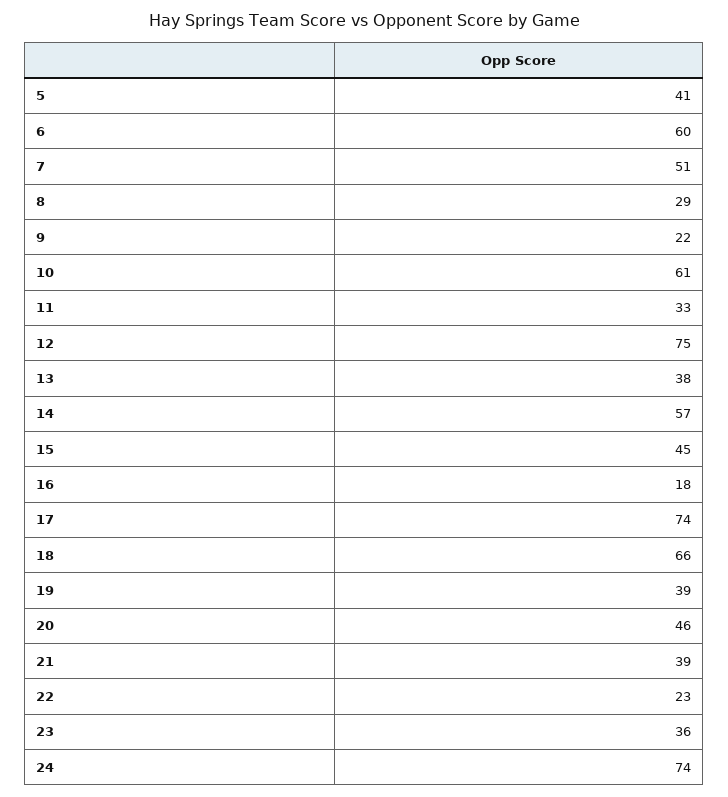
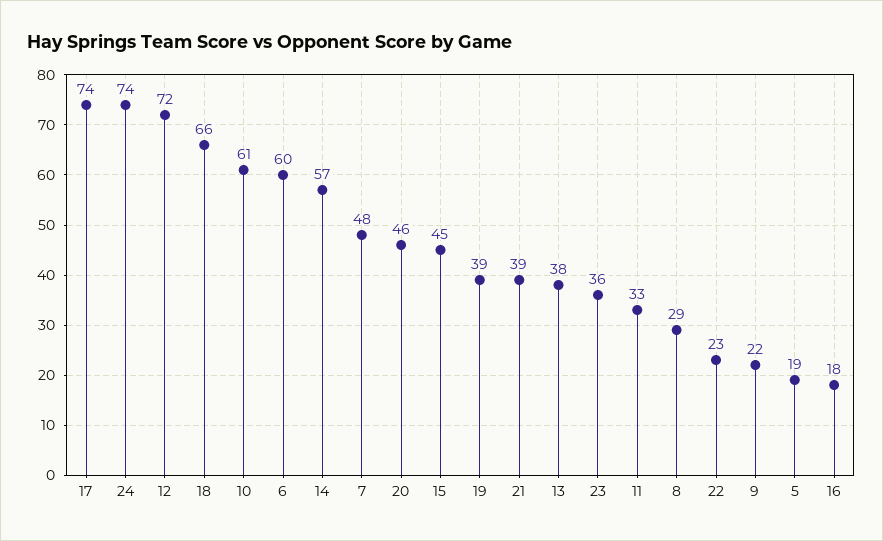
  {
-   "5": 41,
+   "5": 19,
    "6": 60,
-   "7": 51,
+   "7": 48,
    "8": 29,
    "9": 22,
    "10": 61,
    "11": 33,
-   "12": 75,
+   "12": 72,
    "13": 38,
    "14": 57,
    "15": 45,
    "16": 18,
    "17": 74,
    "18": 66,
    "19": 39,
    "20": 46,
    "21": 39,
    "22": 23,
    "23": 36,
    "24": 74
  }

